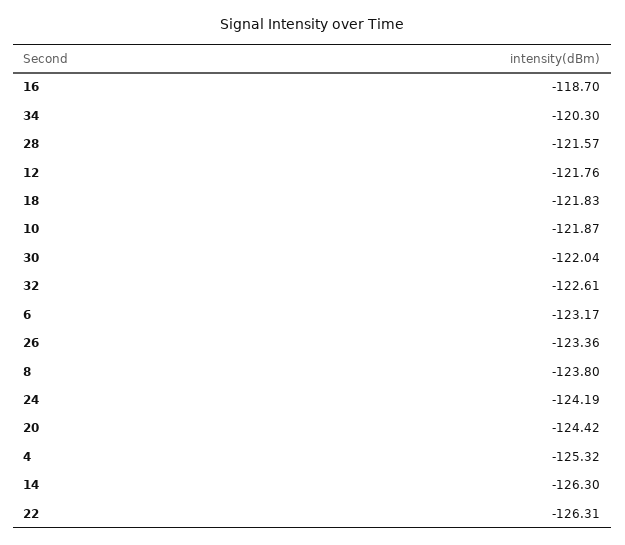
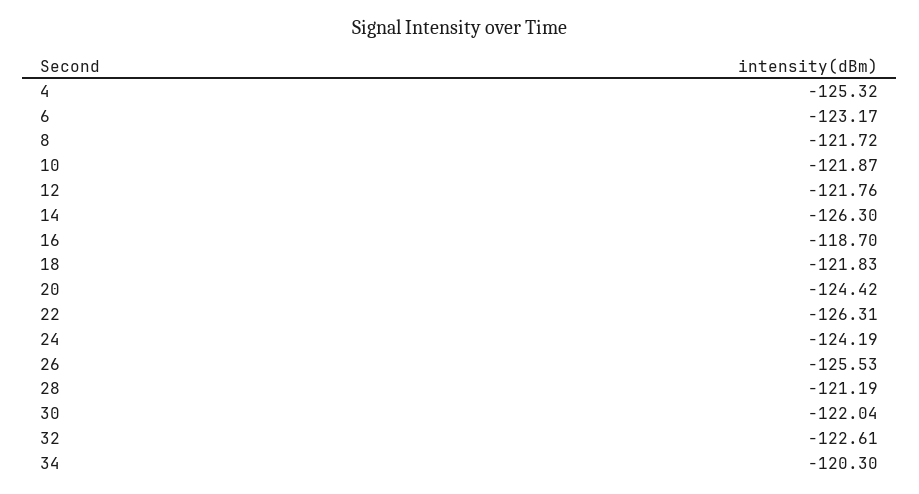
  {
    "16": -118.7,
    "34": -120.3,
-   "28": -121.57,
+   "28": -121.19,
    "12": -121.76,
    "18": -121.83,
    "10": -121.87,
    "30": -122.04,
    "32": -122.61,
    "6": -123.17,
-   "26": -123.36,
+   "26": -125.53,
-   "8": -123.8,
+   "8": -121.72,
    "24": -124.19,
    "20": -124.42,
    "4": -125.32,
    "14": -126.3,
    "22": -126.31
  }

